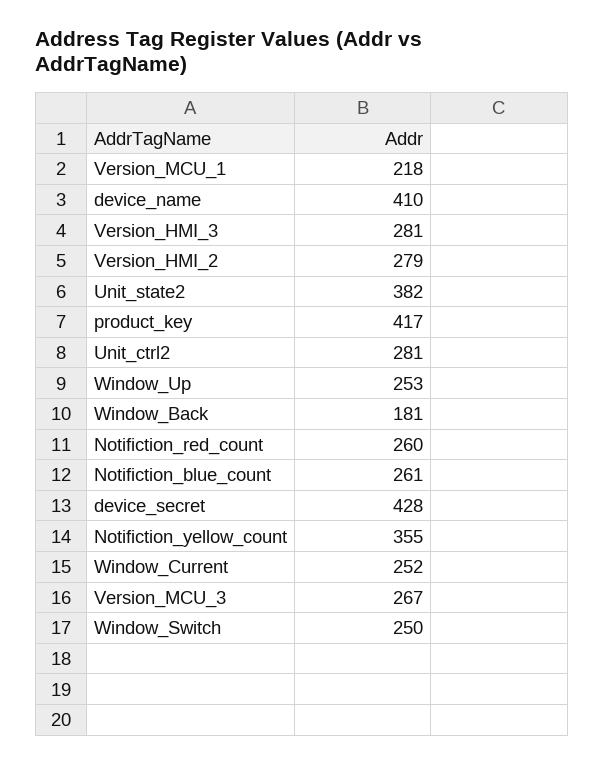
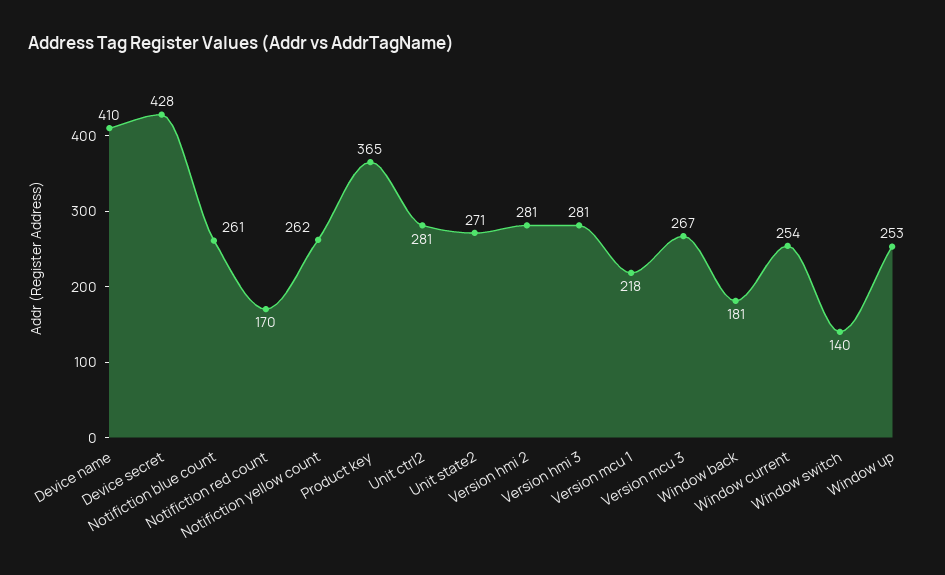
  {
    "Version_MCU_1": 218,
    "device_name": 410,
    "Version_HMI_3": 281,
-   "Version_HMI_2": 279,
+   "Version_HMI_2": 281,
-   "Unit_state2": 382,
+   "Unit_state2": 271,
-   "product_key": 417,
+   "product_key": 365,
    "Unit_ctrl2": 281,
    "Window_Up": 253,
    "Window_Back": 181,
-   "Notifiction_red_count": 260,
+   "Notifiction_red_count": 170,
    "Notifiction_blue_count": 261,
    "device_secret": 428,
-   "Notifiction_yellow_count": 355,
+   "Notifiction_yellow_count": 262,
-   "Window_Current": 252,
+   "Window_Current": 254,
    "Version_MCU_3": 267,
-   "Window_Switch": 250
+   "Window_Switch": 140
  }

